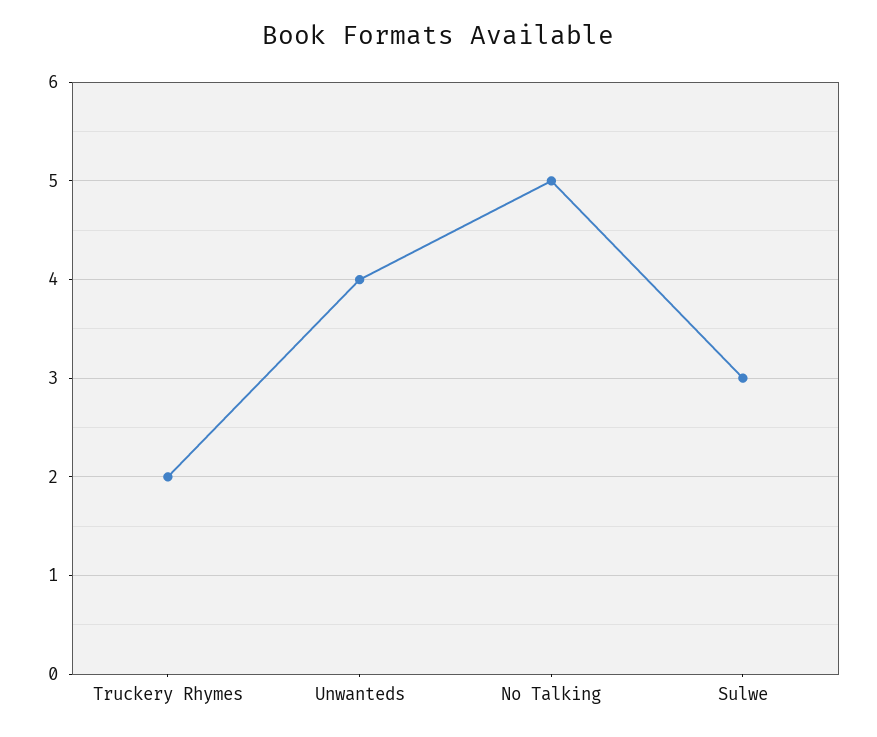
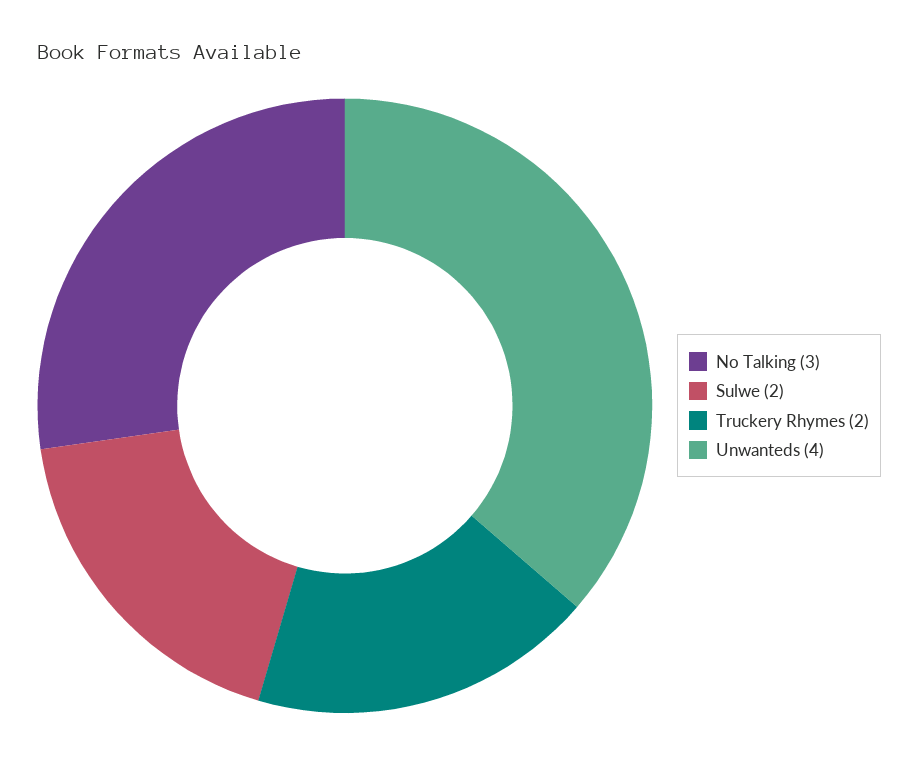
  {
    "Truckery Rhymes": 2,
    "Unwanteds": 4,
-   "No Talking": 5,
+   "No Talking": 3,
-   "Sulwe": 3
+   "Sulwe": 2
  }

